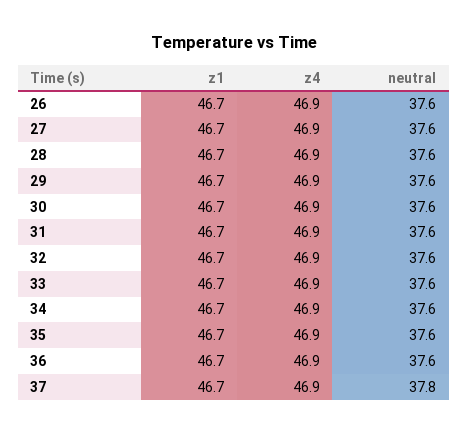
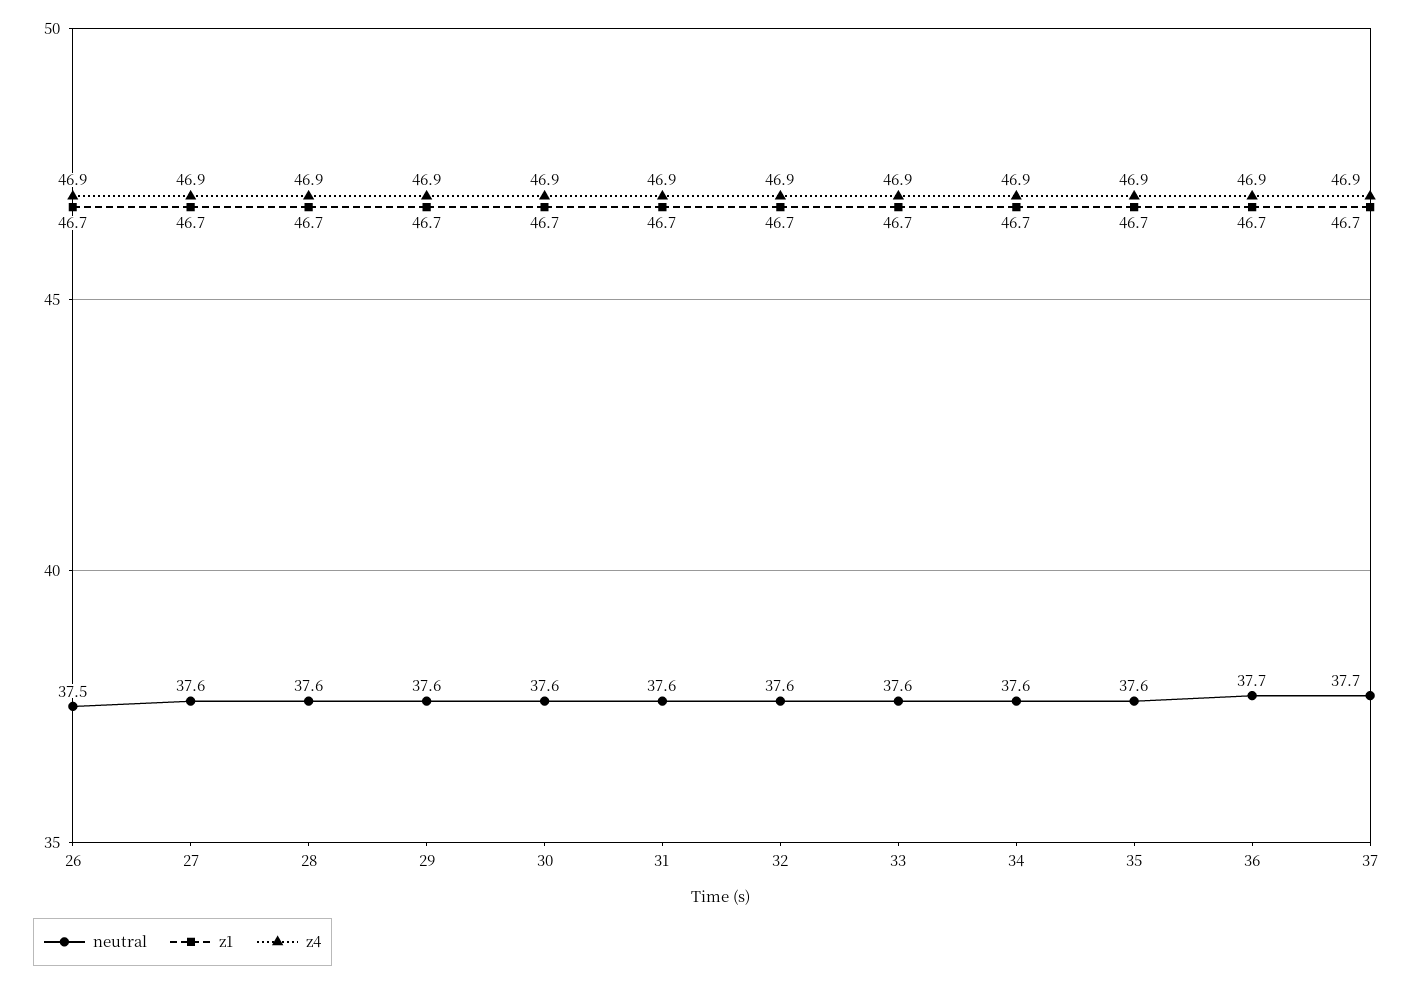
  {
    "z1": {
      "26": 46.7,
      "27": 46.7,
      "28": 46.7,
      "29": 46.7,
      "30": 46.7,
      "31": 46.7,
      "32": 46.7,
      "33": 46.7,
      "34": 46.7,
      "35": 46.7,
      "36": 46.7,
      "37": 46.7
    },
    "z4": {
      "26": 46.9,
      "27": 46.9,
      "28": 46.9,
      "29": 46.9,
      "30": 46.9,
      "31": 46.9,
      "32": 46.9,
      "33": 46.9,
      "34": 46.9,
      "35": 46.9,
      "36": 46.9,
      "37": 46.9
    },
    "neutral": {
-     "26": 37.6,
+     "26": 37.5,
      "27": 37.6,
      "28": 37.6,
      "29": 37.6,
      "30": 37.6,
      "31": 37.6,
      "32": 37.6,
      "33": 37.6,
      "34": 37.6,
      "35": 37.6,
-     "36": 37.6,
+     "36": 37.7,
-     "37": 37.8
+     "37": 37.7
    }
  }

